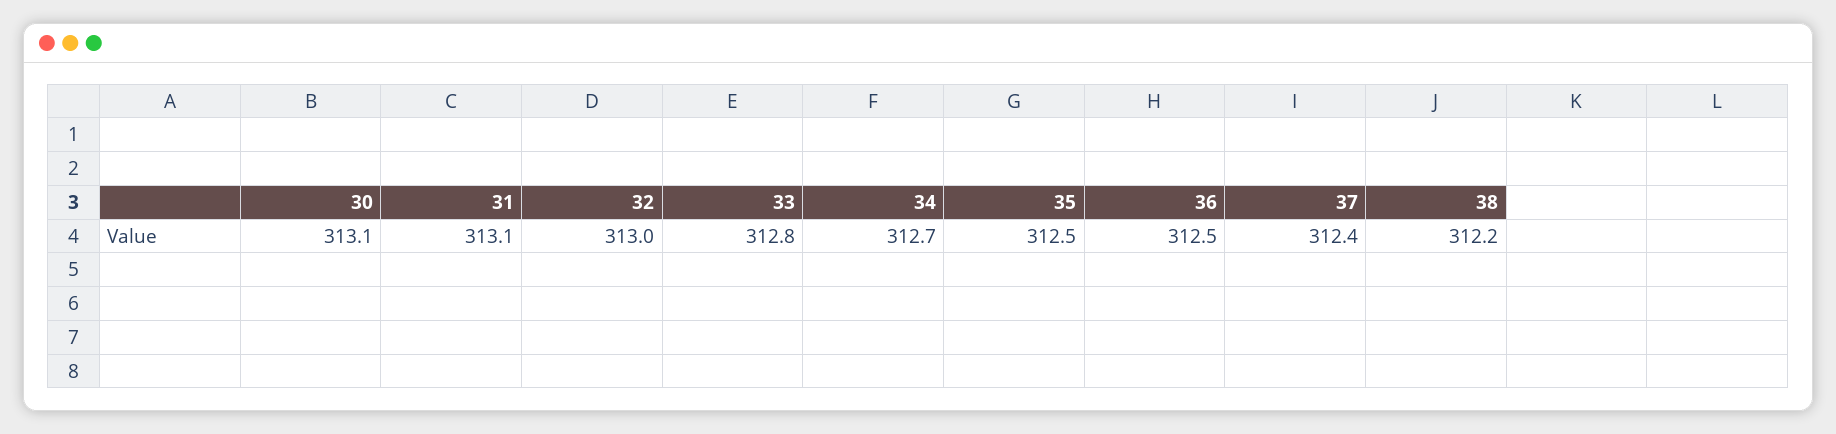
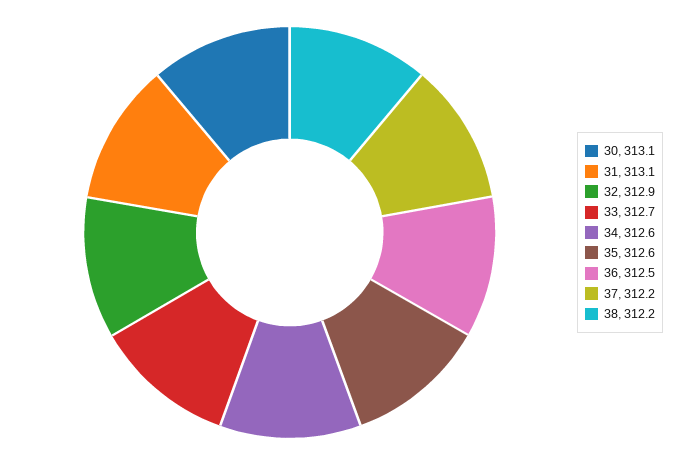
  {
    "30": 313.1,
    "31": 313.1,
-   "32": 313,
+   "32": 312.9,
-   "33": 312.8,
+   "33": 312.7,
-   "34": 312.7,
+   "34": 312.6,
-   "35": 312.5,
+   "35": 312.6,
    "36": 312.5,
-   "37": 312.4,
+   "37": 312.2,
    "38": 312.2
  }

